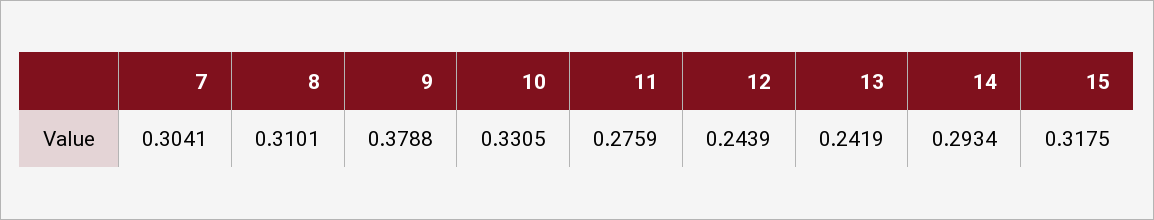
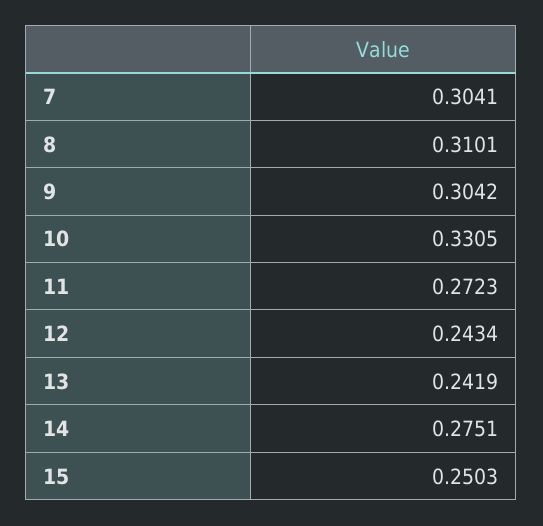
  {
    "7": 0.3041,
    "8": 0.3101,
-   "9": 0.3788,
+   "9": 0.3042,
    "10": 0.3305,
-   "11": 0.2759,
+   "11": 0.2723,
-   "12": 0.2439,
+   "12": 0.2434,
    "13": 0.2419,
-   "14": 0.2934,
+   "14": 0.2751,
-   "15": 0.3175
+   "15": 0.2503
  }

